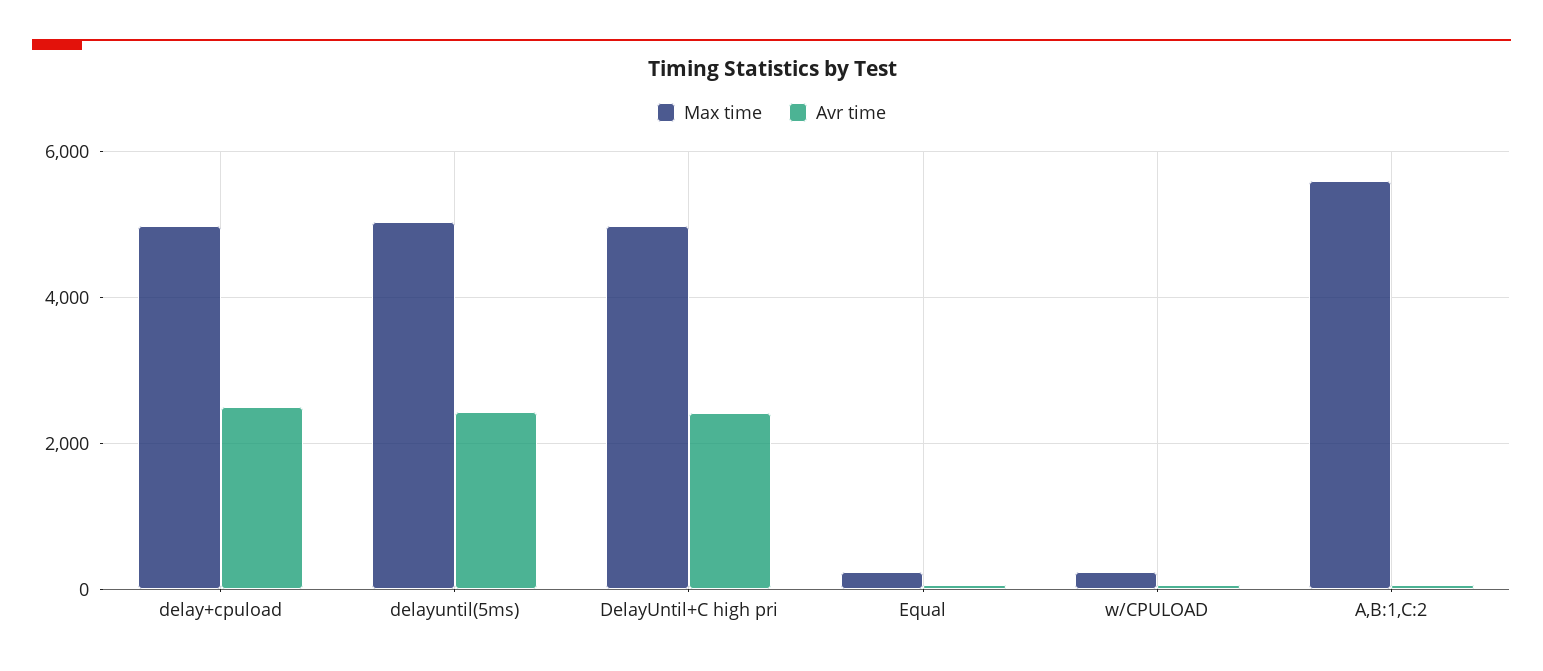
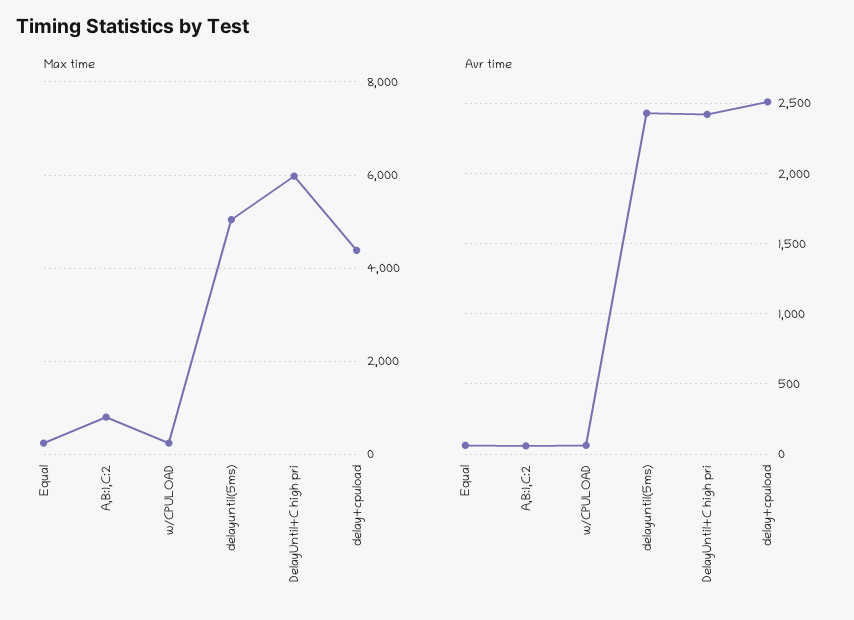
  {
    "Max time": {
-     "delay+cpuload": 5000,
+     "delay+cpuload": 4400,
      "delayuntil(5ms)": 5000,
-     "DelayUntil+C high pri": 5000,
+     "DelayUntil+C high pri": 6000,
      "Equal": 200,
      "w/CPULOAD": 200,
-     "A,B:1,C:2": 5600
+     "A,B:1,C:2": 800
    },
    "Avr time": {
      "delay+cpuload": 2500,
      "delayuntil(5ms)": 2450,
      "DelayUntil+C high pri": 2400,
      "Equal": 50,
      "w/CPULOAD": 50,
      "A,B:1,C:2": 50
    }
  }

